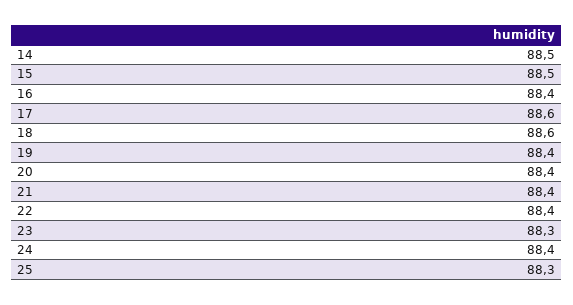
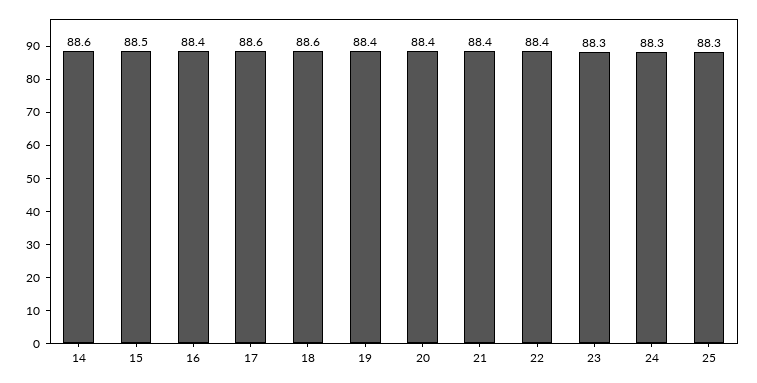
  {
-   "14": 88.5,
+   "14": 88.6,
    "15": 88.5,
    "16": 88.4,
    "17": 88.6,
    "18": 88.6,
    "19": 88.4,
    "20": 88.4,
    "21": 88.4,
    "22": 88.4,
    "23": 88.3,
-   "24": 88.4,
+   "24": 88.3,
    "25": 88.3
  }

